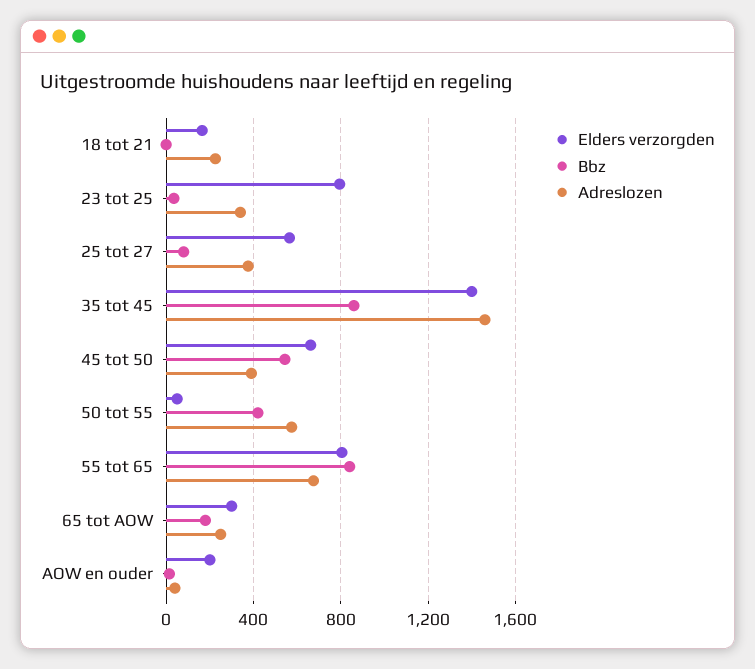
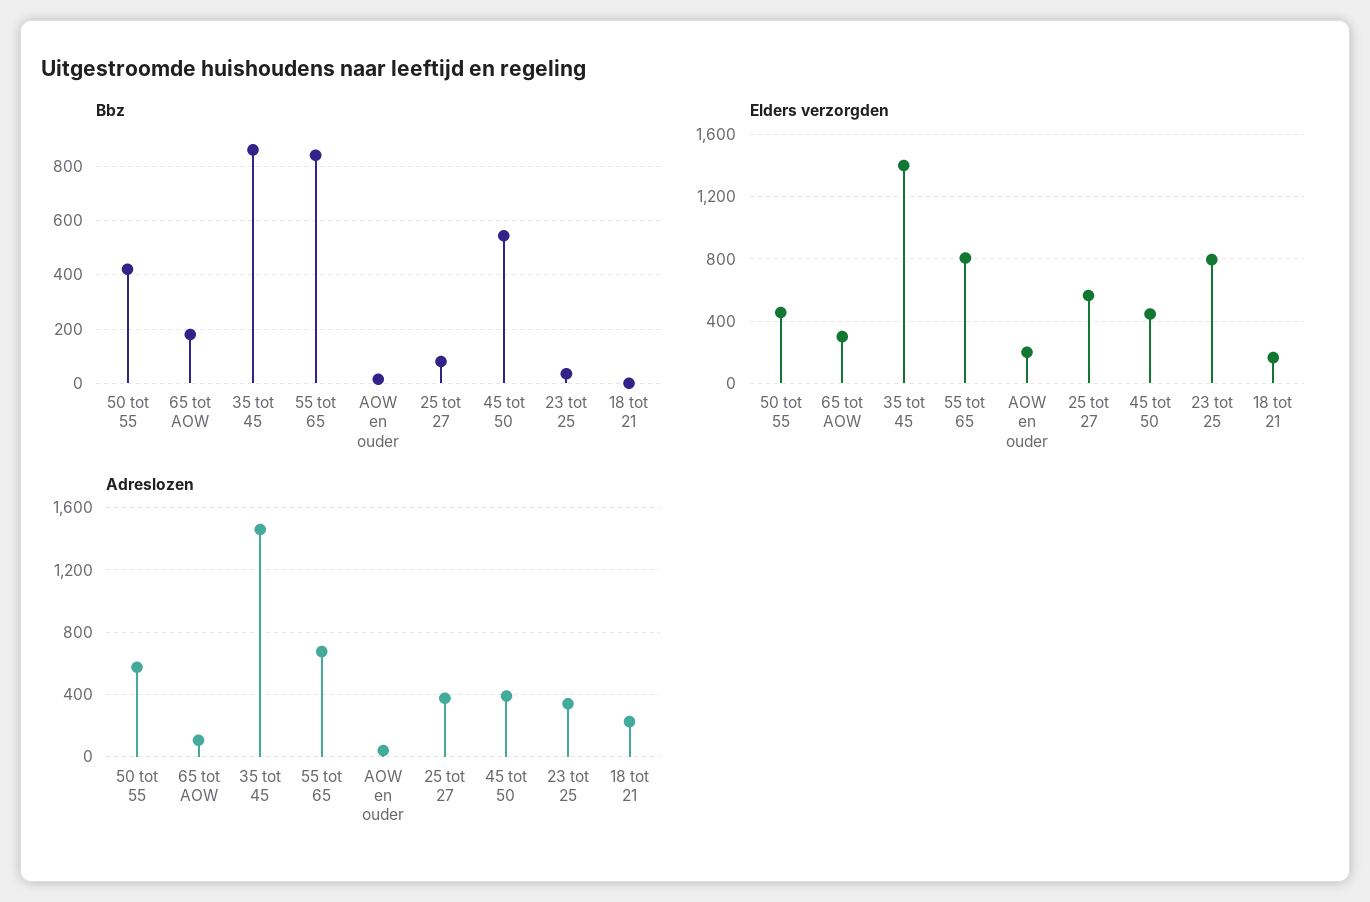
  {
    "Elders verzorgden": {
      "18 tot 21": 150,
      "23 tot 25": 800,
      "25 tot 27": 550,
      "35 tot 45": 1400,
-     "45 tot 50": 650,
+     "45 tot 50": 450,
-     "50 tot 55": 50,
+     "50 tot 55": 450,
      "55 tot 65": 800,
      "65 tot AOW": 300,
      "AOW en ouder": 200
    },
    "Bbz": {
      "18 tot 21": 0,
      "23 tot 25": 25,
      "25 tot 27": 75,
      "35 tot 45": 850,
      "45 tot 50": 550,
      "50 tot 55": 425,
      "55 tot 65": 850,
      "65 tot AOW": 175,
      "AOW en ouder": 25
    },
    "Adreslozen": {
      "18 tot 21": 250,
      "23 tot 25": 350,
      "25 tot 27": 400,
      "35 tot 45": 1450,
      "45 tot 50": 400,
      "50 tot 55": 600,
      "55 tot 65": 700,
-     "65 tot AOW": 250,
+     "65 tot AOW": 100,
      "AOW en ouder": 50
    }
  }

